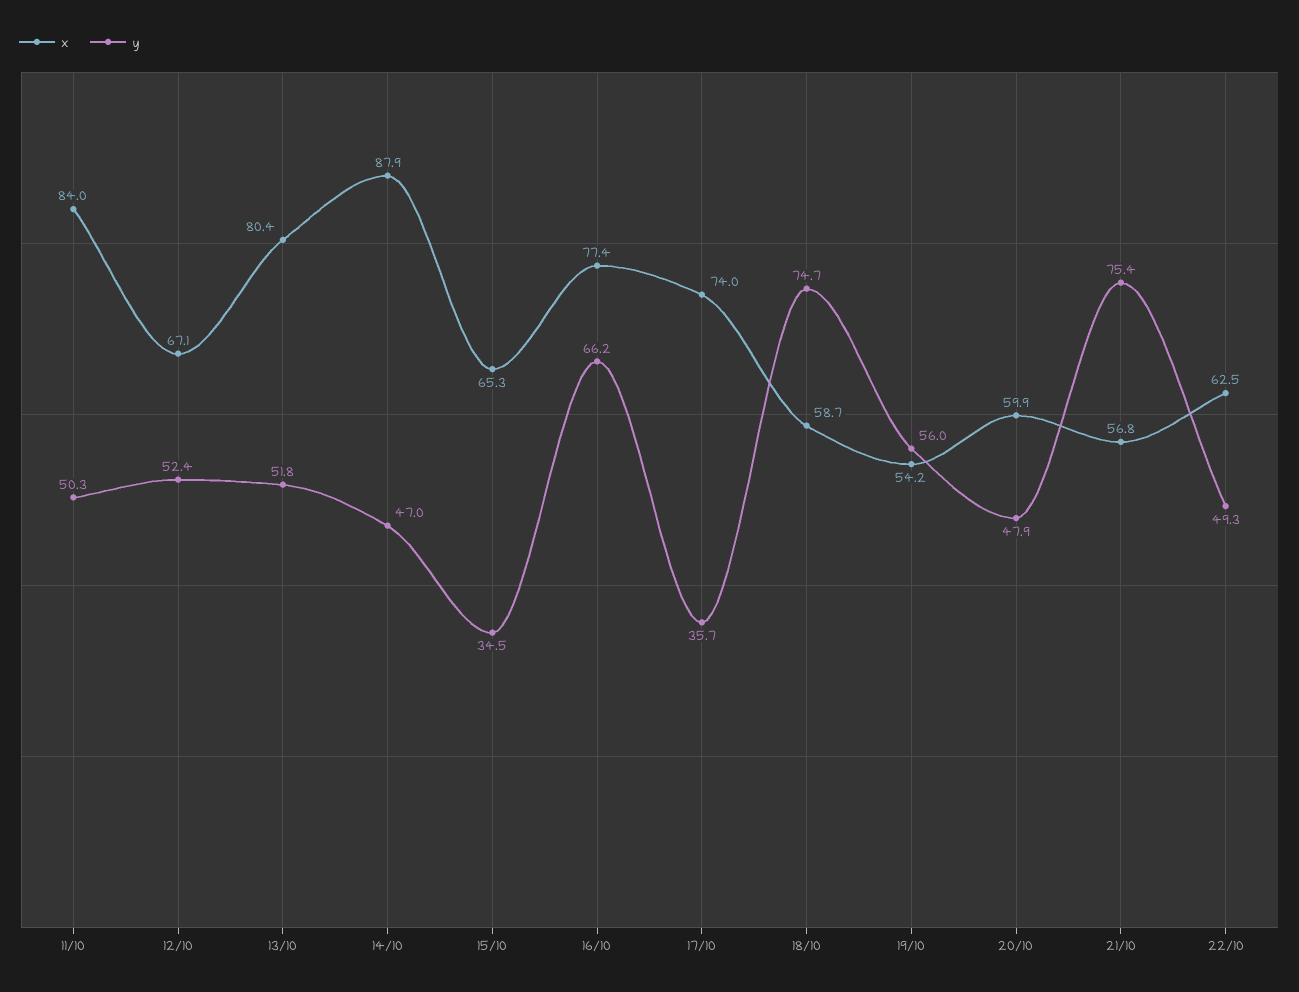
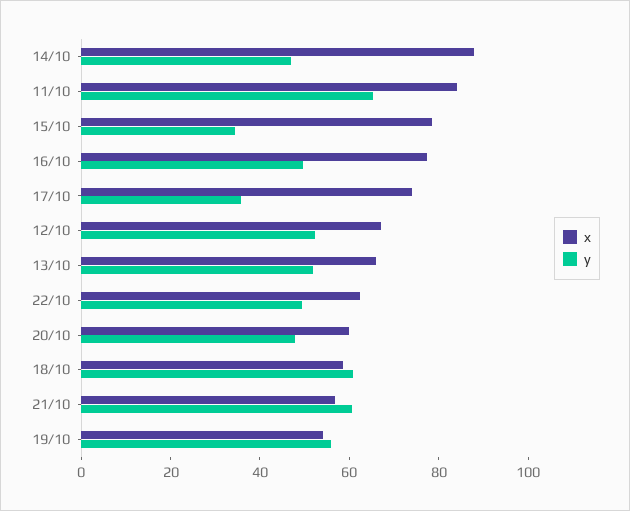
  {
    "x": {
      "11/10": 84,
      "12/10": 67.1,
-     "13/10": 80.4,
+     "13/10": 65,
      "14/10": 87.9,
-     "15/10": 65.3,
+     "15/10": 80,
      "16/10": 77.4,
      "17/10": 74,
      "18/10": 58.7,
      "19/10": 54.2,
      "20/10": 59.9,
      "21/10": 56.8,
      "22/10": 62.5
    },
    "y": {
-     "11/10": 50.3,
+     "11/10": 65,
      "12/10": 52.4,
      "13/10": 51.8,
      "14/10": 47,
      "15/10": 34.5,
-     "16/10": 66.2,
+     "16/10": 50,
      "17/10": 35.7,
-     "18/10": 74.7,
+     "18/10": 60,
      "19/10": 56,
      "20/10": 47.9,
-     "21/10": 75.4,
+     "21/10": 60,
      "22/10": 49.3
    }
  }

